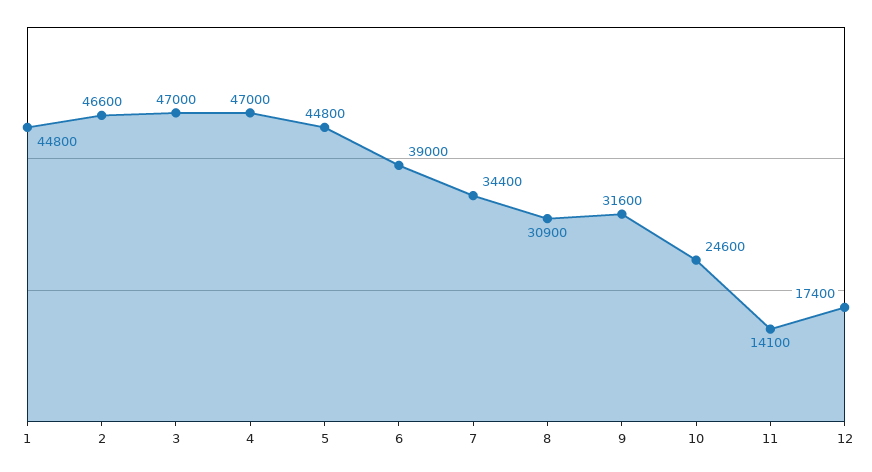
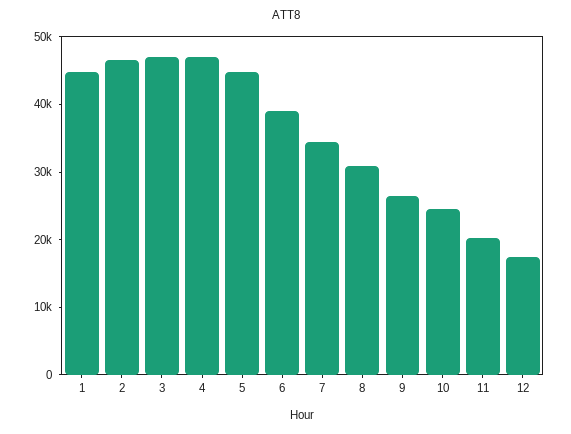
  {
    "1": 44800,
    "2": 46600,
    "3": 47000,
    "4": 47000,
    "5": 44800,
    "6": 39000,
    "7": 34400,
    "8": 30900,
-   "9": 31600,
+   "9": 26000,
    "10": 24600,
-   "11": 14100,
+   "11": 20000,
    "12": 17400
  }

